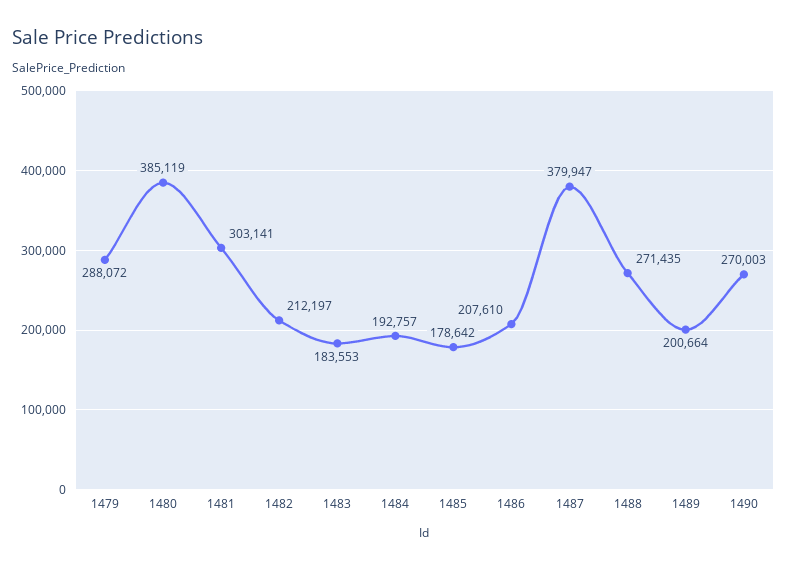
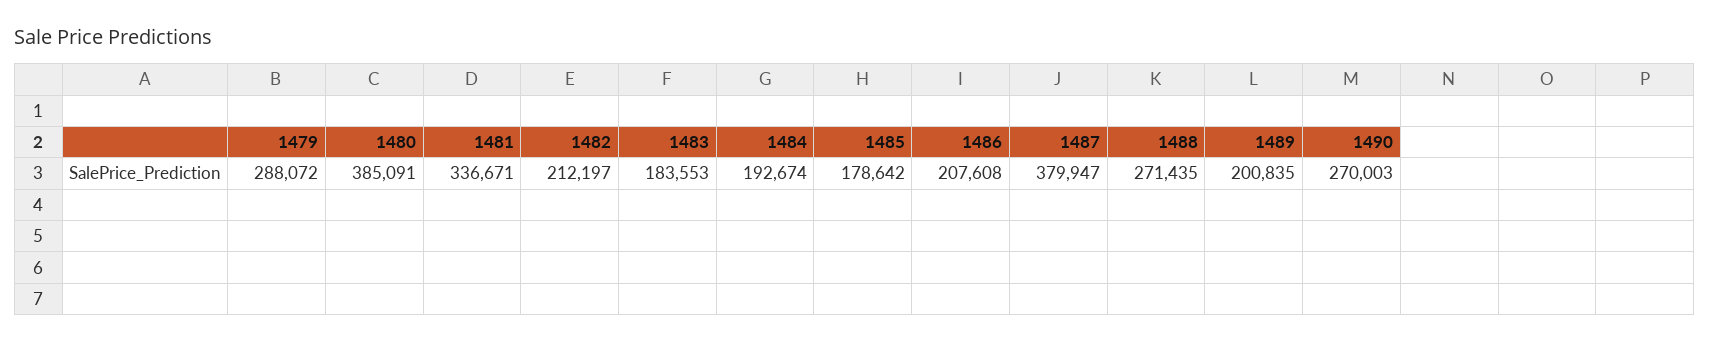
  {
    "1479": 288072,
-   "1480": 385119,
+   "1480": 385091,
-   "1481": 303141,
+   "1481": 336671,
    "1482": 212197,
    "1483": 183553,
-   "1484": 192757,
+   "1484": 192674,
    "1485": 178642,
-   "1486": 207610,
+   "1486": 207608,
    "1487": 379947,
    "1488": 271435,
-   "1489": 200664,
+   "1489": 200835,
    "1490": 270003
  }

